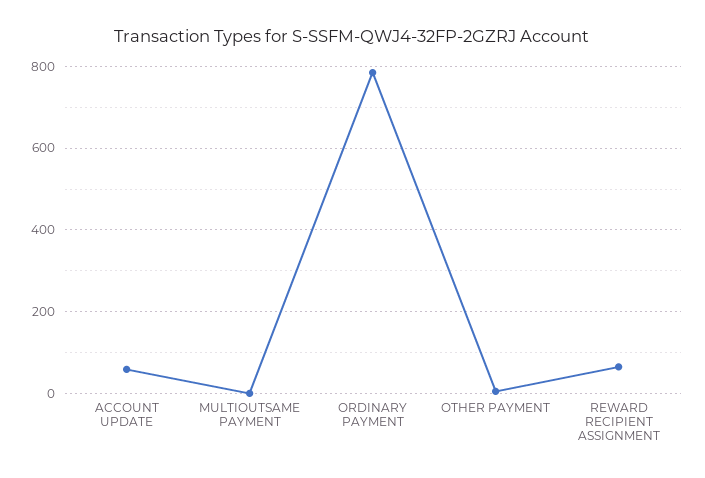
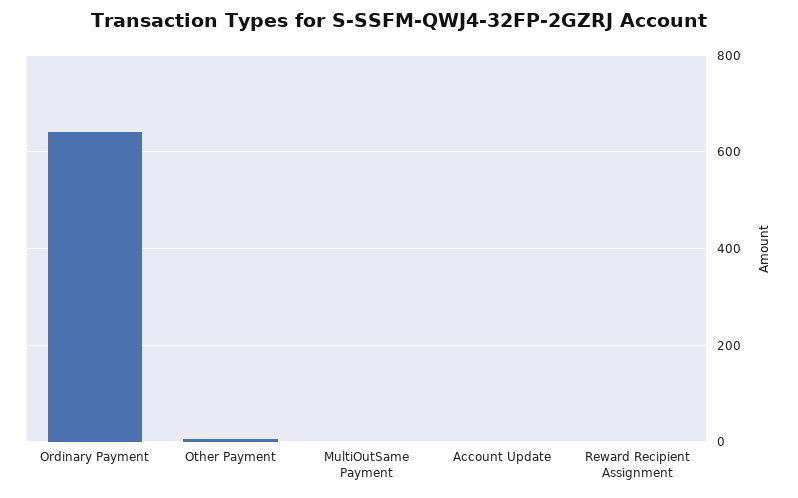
  {
-   "ACCOUNT UPDATE": 60,
+   "ACCOUNT UPDATE": 0,
    "MULTIOUTSAME PAYMENT": 0,
-   "ORDINARY PAYMENT": 780,
+   "ORDINARY PAYMENT": 640,
    "OTHER PAYMENT": 0,
-   "REWARD RECIPIENT ASSIGNMENT": 60
+   "REWARD RECIPIENT ASSIGNMENT": 0
  }

